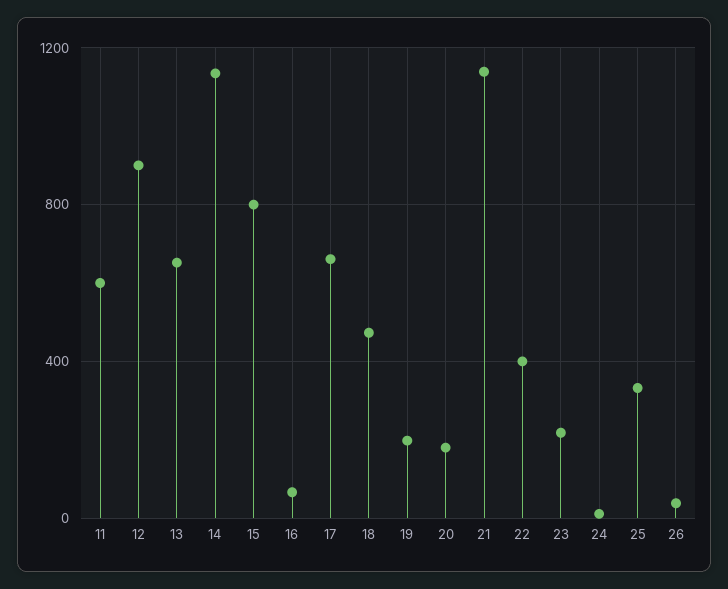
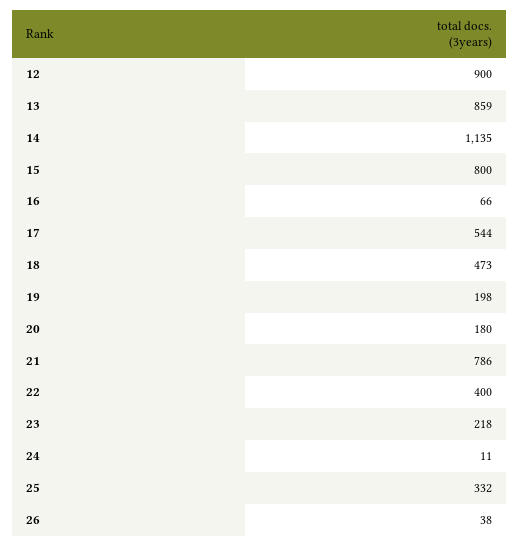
  {
-   "11": 600,
    "12": 900,
-   "13": 650,
+   "13": 859,
    "14": 1135,
    "15": 800,
    "16": 66,
-   "17": 650,
+   "17": 544,
    "18": 473,
    "19": 198,
    "20": 180,
-   "21": 1150,
+   "21": 786,
    "22": 400,
    "23": 218,
    "24": 11,
    "25": 332,
    "26": 38
  }

